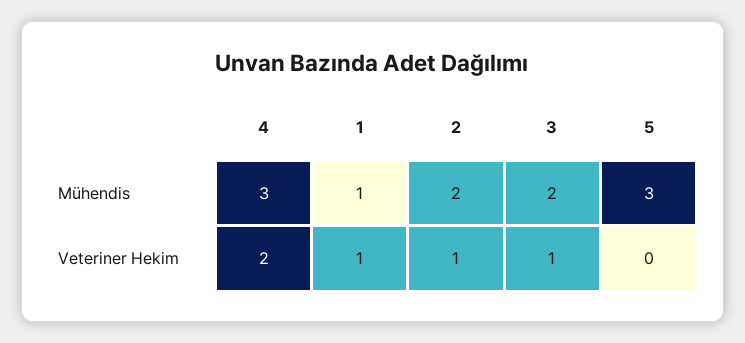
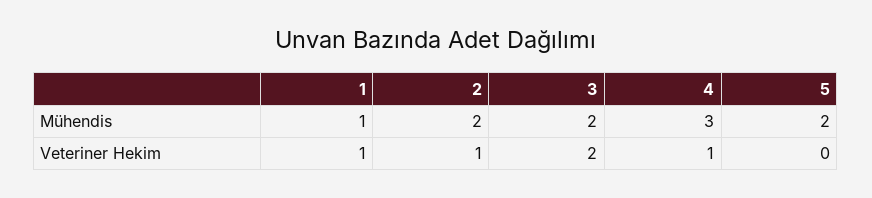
  {
    "4": {
      "Mühendis": 3,
-     "Veteriner Hekim": 2
+     "Veteriner Hekim": 1
    },
    "1": {
      "Mühendis": 1,
      "Veteriner Hekim": 1
    },
    "2": {
      "Mühendis": 2,
      "Veteriner Hekim": 1
    },
    "3": {
      "Mühendis": 2,
-     "Veteriner Hekim": 1
+     "Veteriner Hekim": 2
    },
    "5": {
-     "Mühendis": 3,
+     "Mühendis": 2,
      "Veteriner Hekim": 0
    }
  }

